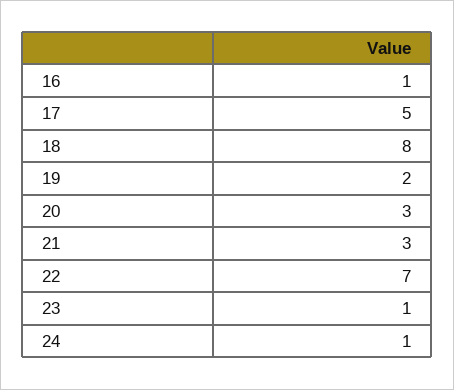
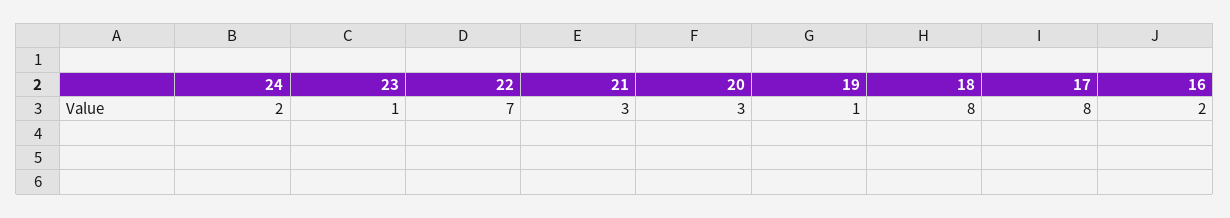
  {
-   "16": 1,
+   "16": 2,
-   "17": 5,
+   "17": 8,
    "18": 8,
-   "19": 2,
+   "19": 1,
    "20": 3,
    "21": 3,
    "22": 7,
    "23": 1,
-   "24": 1
+   "24": 2
  }

